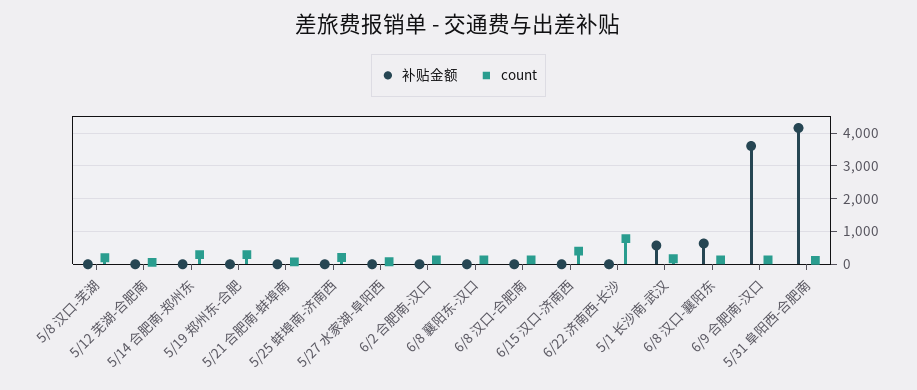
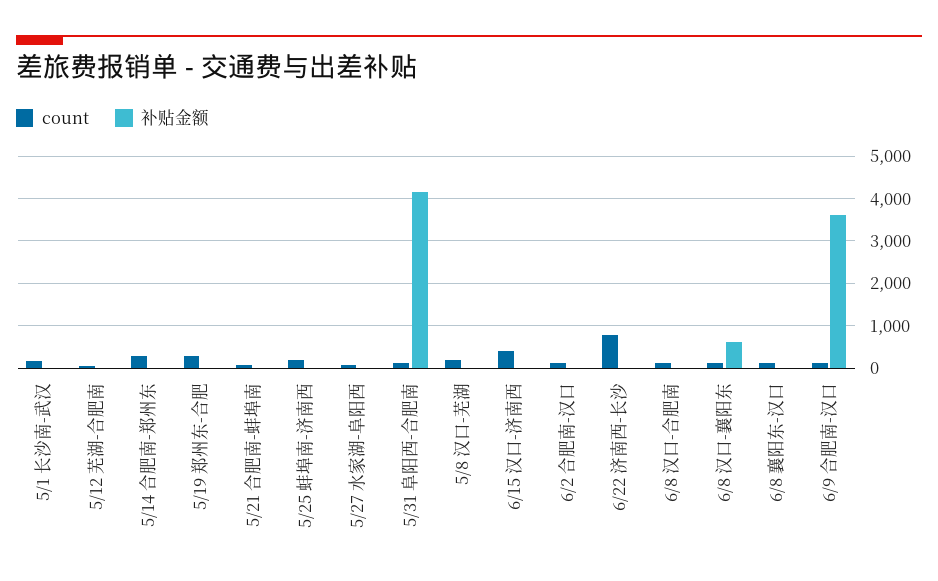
  {
    "补贴金额": {
      "5/8 汉口-芜湖": 0,
      "5/12 芜湖-合肥南": 0,
      "5/14 合肥南-郑州东": 0,
      "5/19 郑州东-合肥": 0,
      "5/21 合肥南-蚌埠南": 0,
      "5/25 蚌埠南-济南西": 0,
      "5/27 水家湖-阜阳西": 0,
      "6/2 合肥南-汉口": 0,
      "6/8 襄阳东-汉口": 0,
      "6/8 汉口-合肥南": 0,
      "6/15 汉口-济南西": 0,
      "6/22 济南西-长沙": 0,
-     "5/1 长沙南-武汉": 600,
+     "5/1 长沙南-武汉": 0,
      "6/8 汉口-襄阳东": 600,
      "6/9 合肥南-汉口": 3600,
      "5/31 阜阳西-合肥南": 4200
    },
    "count": {
      "5/8 汉口-芜湖": 200,
      "5/12 芜湖-合肥南": 0,
      "5/14 合肥南-郑州东": 200,
      "5/19 郑州东-合肥": 200,
      "5/21 合肥南-蚌埠南": 0,
      "5/25 蚌埠南-济南西": 200,
      "5/27 水家湖-阜阳西": 0,
      "6/2 合肥南-汉口": 200,
      "6/8 襄阳东-汉口": 200,
      "6/8 汉口-合肥南": 200,
      "6/15 汉口-济南西": 400,
      "6/22 济南西-长沙": 800,
      "5/1 长沙南-武汉": 200,
      "6/8 汉口-襄阳东": 200,
      "6/9 合肥南-汉口": 200,
      "5/31 阜阳西-合肥南": 200
    }
  }

